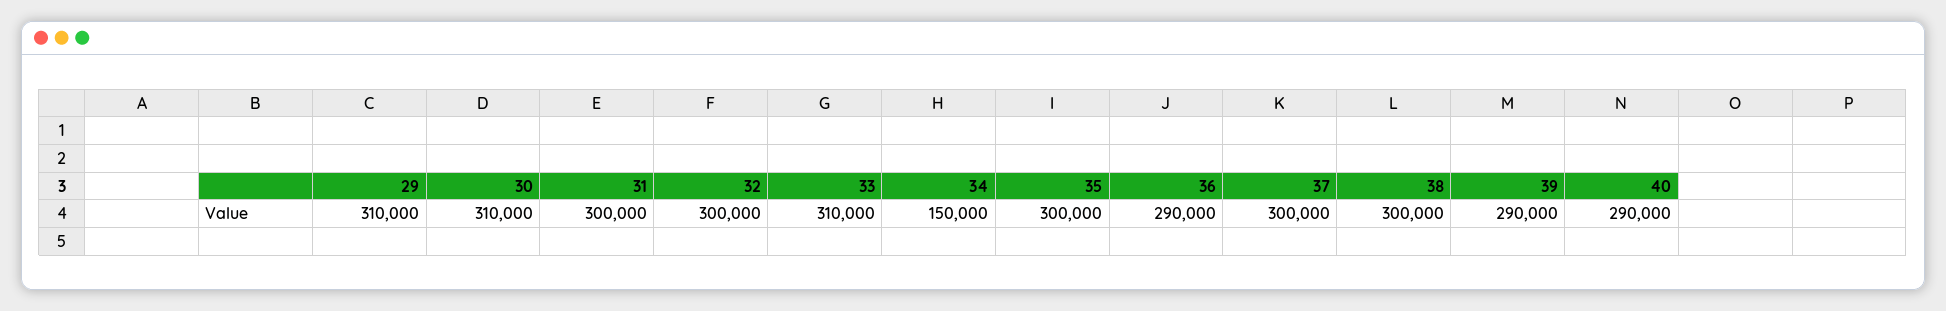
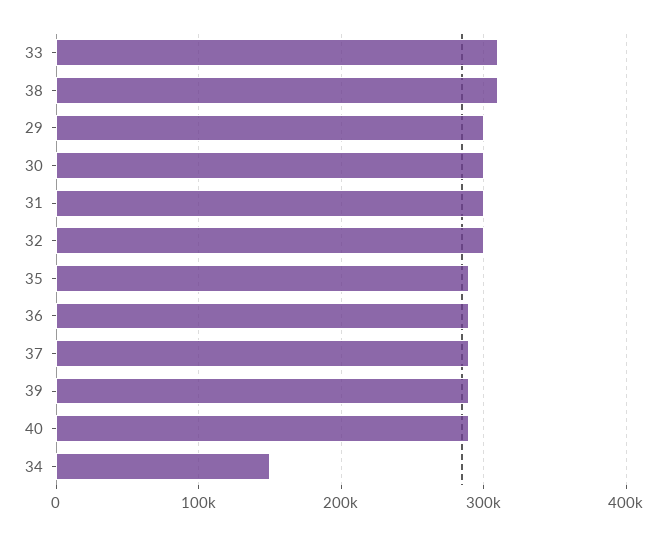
  {
-   "29": 310000,
+   "29": 300000,
-   "30": 310000,
+   "30": 300000,
    "31": 300000,
    "32": 300000,
    "33": 310000,
    "34": 150000,
-   "35": 300000,
+   "35": 290000,
    "36": 290000,
-   "37": 300000,
+   "37": 290000,
-   "38": 300000,
+   "38": 310000,
    "39": 290000,
    "40": 290000
  }

